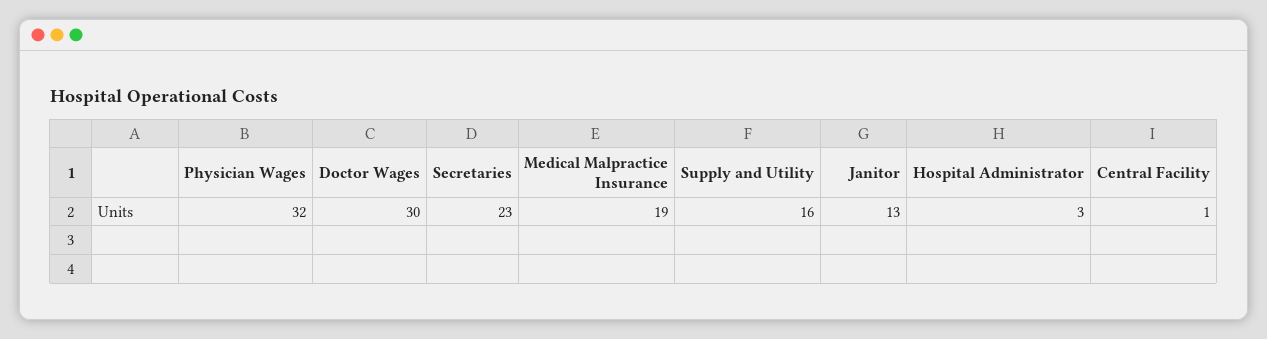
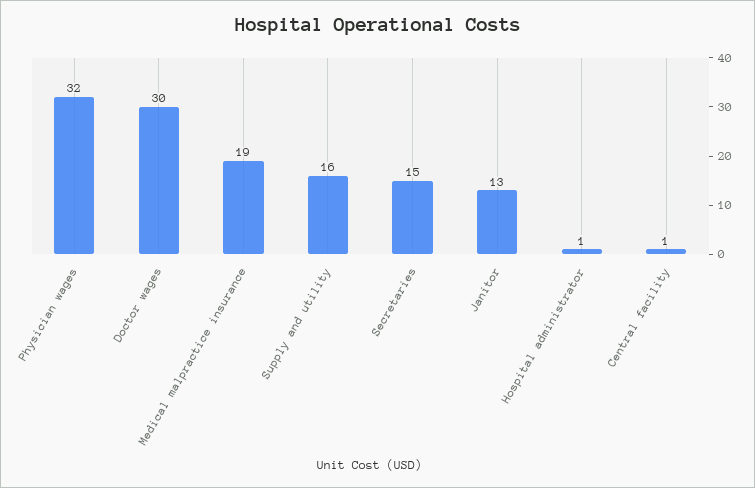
  {
    "Physician Wages": 32,
    "Doctor Wages": 30,
-   "Secretaries": 23,
+   "Secretaries": 15,
    "Medical Malpractice Insurance": 19,
    "Supply and Utility": 16,
    "Janitor": 13,
-   "Hospital Administrator": 3,
+   "Hospital Administrator": 1,
    "Central Facility": 1
  }

